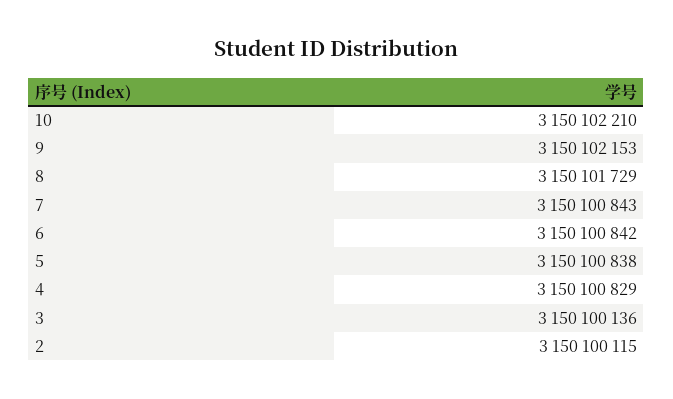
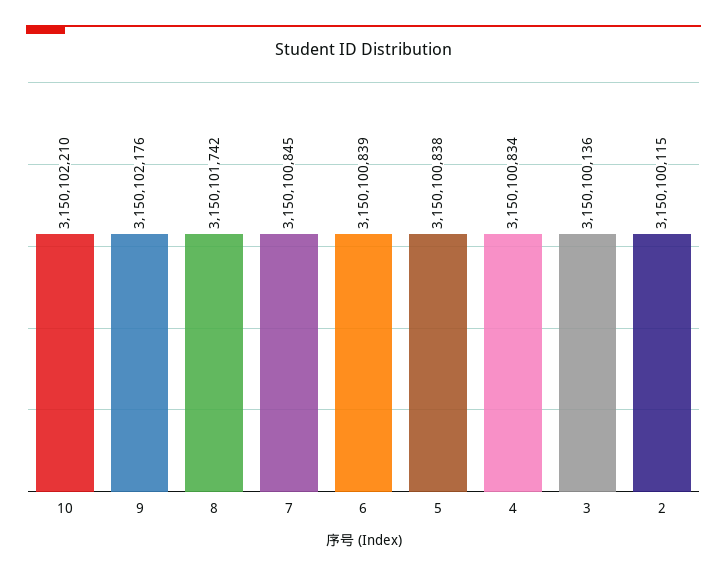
  {
    "10": 3150102210,
-   "9": 3150102153,
+   "9": 3150102176,
-   "8": 3150101729,
+   "8": 3150101742,
-   "7": 3150100843,
+   "7": 3150100845,
-   "6": 3150100842,
+   "6": 3150100839,
    "5": 3150100838,
-   "4": 3150100829,
+   "4": 3150100834,
    "3": 3150100136,
    "2": 3150100115
  }

